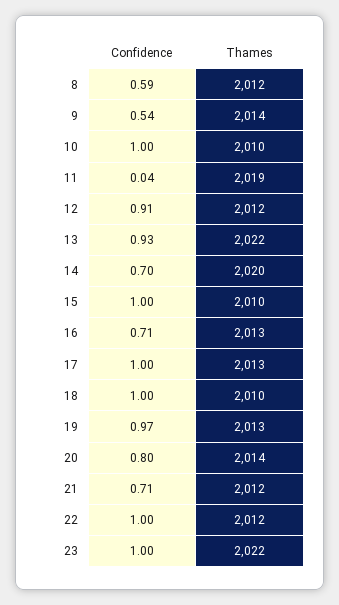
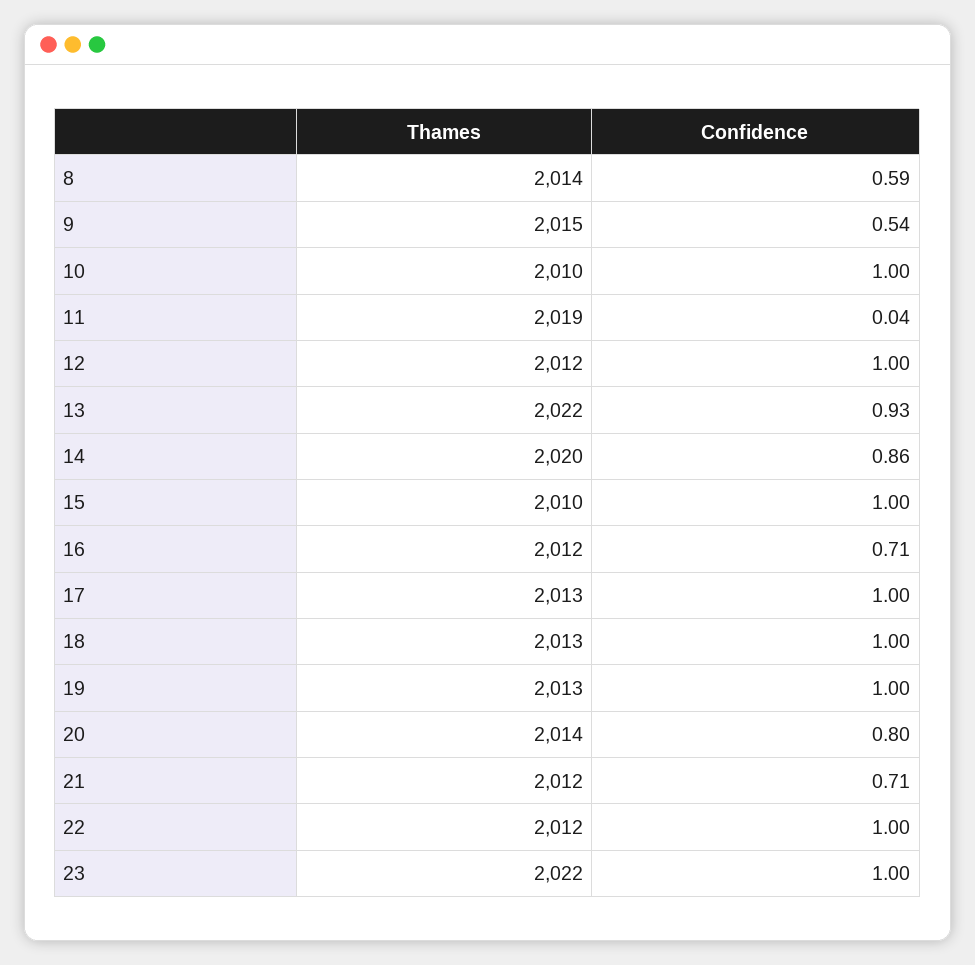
  {
    "Confidence": {
      "8": 0.59,
      "9": 0.54,
      "10": 1,
      "11": 0.04,
-     "12": 0.91,
+     "12": 1,
      "13": 0.93,
-     "14": 0.7,
+     "14": 0.86,
      "15": 1,
      "16": 0.71,
      "17": 1,
      "18": 1,
-     "19": 0.97,
+     "19": 1,
      "20": 0.8,
      "21": 0.71,
      "22": 1,
      "23": 1
    },
    "Thames": {
-     "8": 2012,
+     "8": 2014,
-     "9": 2014,
+     "9": 2015,
      "10": 2010,
      "11": 2019,
      "12": 2012,
      "13": 2022,
      "14": 2020,
      "15": 2010,
-     "16": 2013,
+     "16": 2012,
      "17": 2013,
-     "18": 2010,
+     "18": 2013,
      "19": 2013,
      "20": 2014,
      "21": 2012,
      "22": 2012,
      "23": 2022
    }
  }

